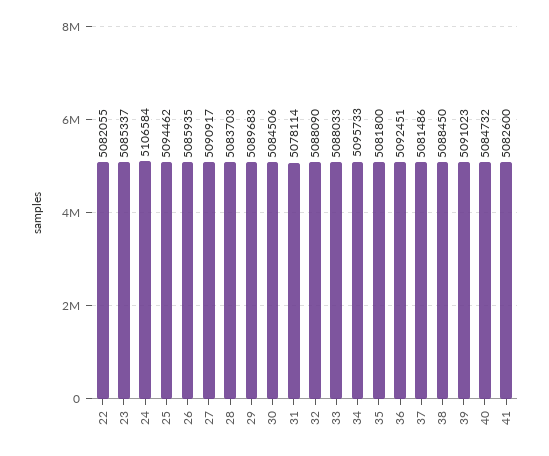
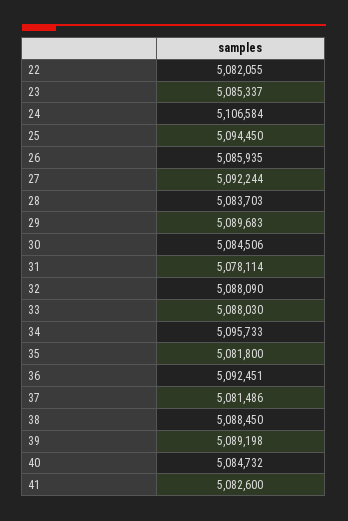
  {
    "22": 5082055,
    "23": 5085337,
    "24": 5106584,
-   "25": 5094462,
+   "25": 5094450,
    "26": 5085935,
-   "27": 5090917,
+   "27": 5092244,
    "28": 5083703,
    "29": 5089683,
    "30": 5084506,
    "31": 5078114,
    "32": 5088090,
-   "33": 5088033,
+   "33": 5088030,
    "34": 5095733,
    "35": 5081800,
    "36": 5092451,
    "37": 5081486,
    "38": 5088450,
-   "39": 5091023,
+   "39": 5089198,
    "40": 5084732,
    "41": 5082600
  }

